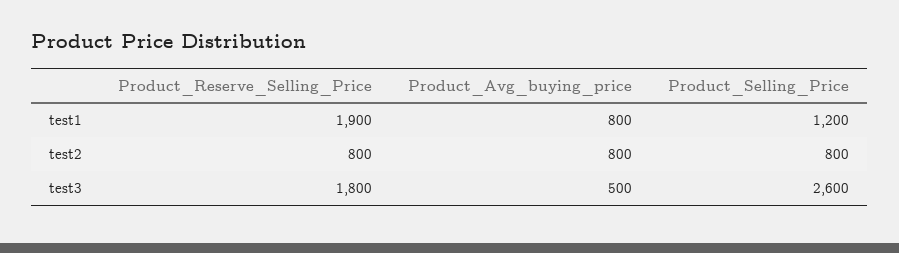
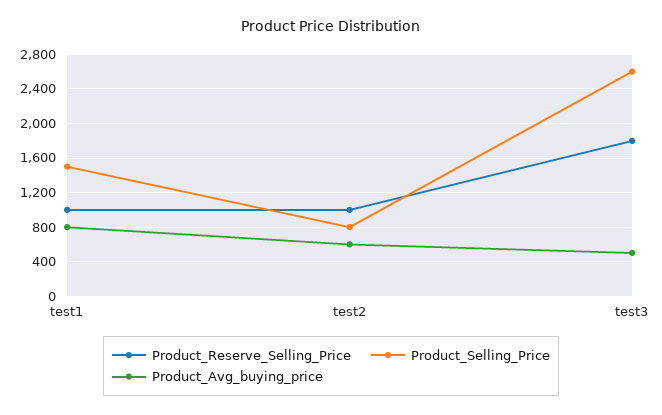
  {
    "Product_Reserve_Selling_Price": {
-     "test1": 1900,
+     "test1": 1000,
-     "test2": 800,
+     "test2": 1000,
      "test3": 1800
    },
    "Product_Avg_buying_price": {
      "test1": 800,
-     "test2": 800,
+     "test2": 600,
      "test3": 500
    },
    "Product_Selling_Price": {
-     "test1": 1200,
+     "test1": 1500,
      "test2": 800,
      "test3": 2600
    }
  }

